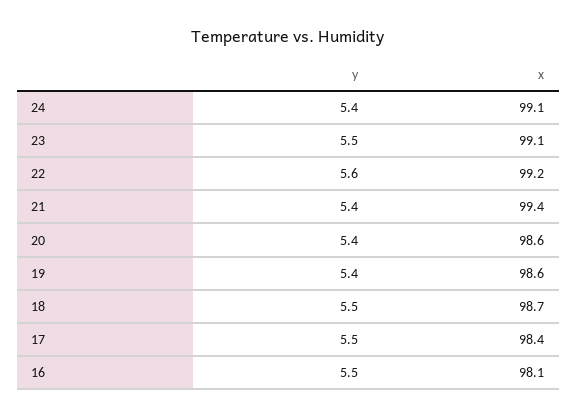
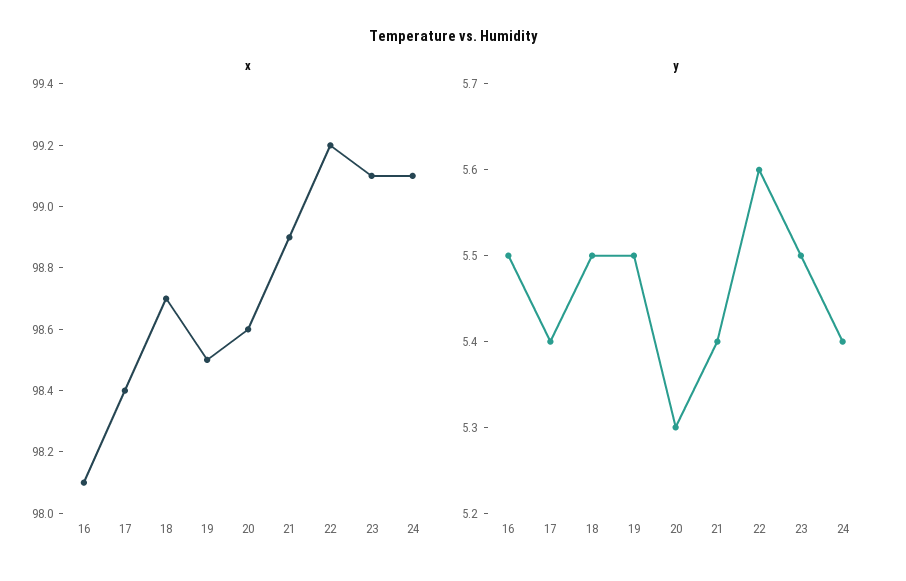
  {
    "y": {
      "24": 5.4,
      "23": 5.5,
      "22": 5.6,
      "21": 5.4,
-     "20": 5.4,
+     "20": 5.3,
-     "19": 5.4,
+     "19": 5.5,
      "18": 5.5,
-     "17": 5.5,
+     "17": 5.4,
      "16": 5.5
    },
    "x": {
      "24": 99.1,
      "23": 99.1,
      "22": 99.2,
-     "21": 99.4,
+     "21": 98.9,
      "20": 98.6,
-     "19": 98.6,
+     "19": 98.5,
      "18": 98.7,
      "17": 98.4,
      "16": 98.1
    }
  }

